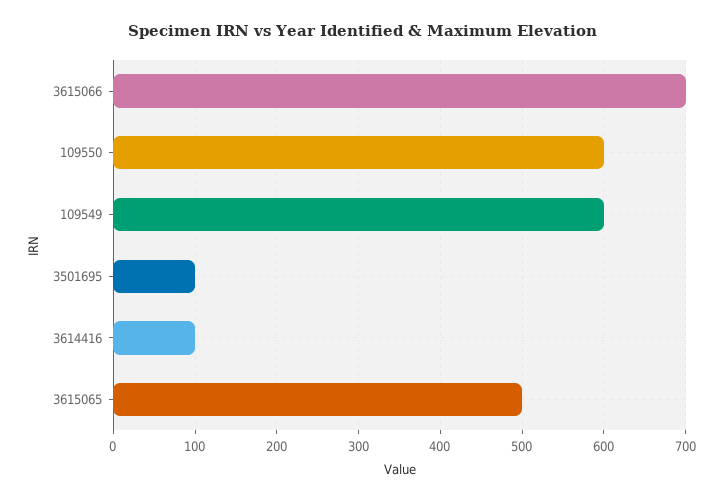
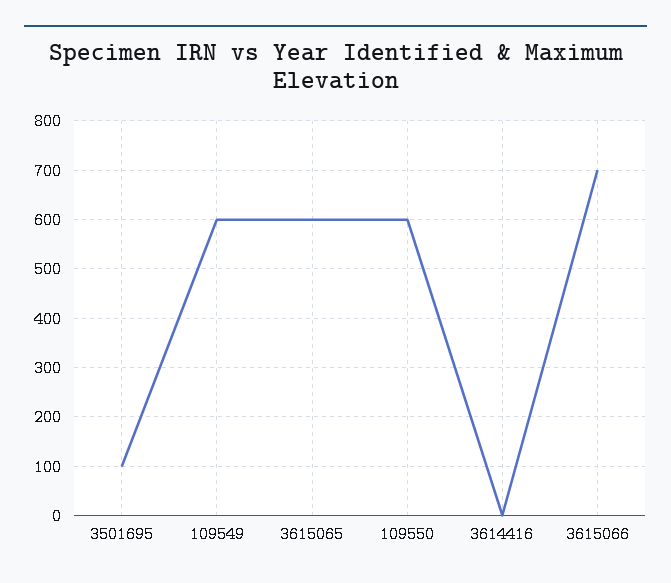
  {
    "3615066": 700,
    "109550": 600,
    "109549": 600,
    "3501695": 100,
-   "3614416": 100,
+   "3614416": 0,
-   "3615065": 500
+   "3615065": 600
  }

